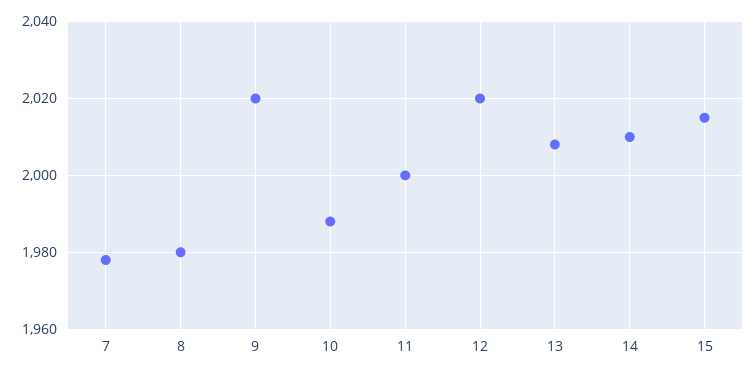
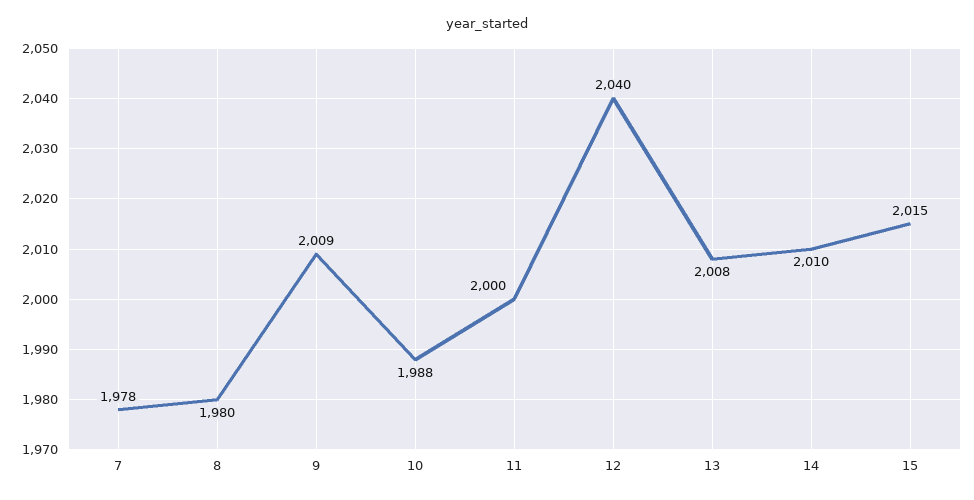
  {
    "7": 1978,
    "8": 1980,
-   "9": 2020,
+   "9": 2009,
    "10": 1988,
    "11": 2000,
-   "12": 2020,
+   "12": 2040,
    "13": 2008,
    "14": 2010,
    "15": 2015
  }

